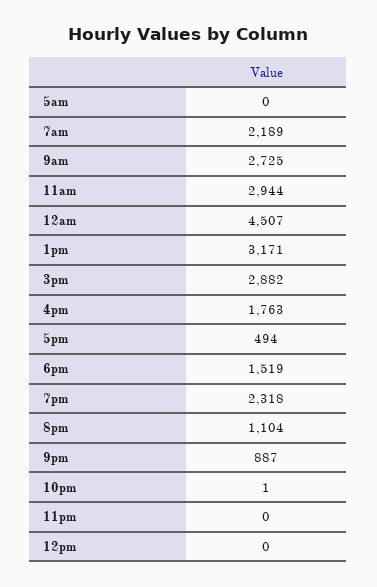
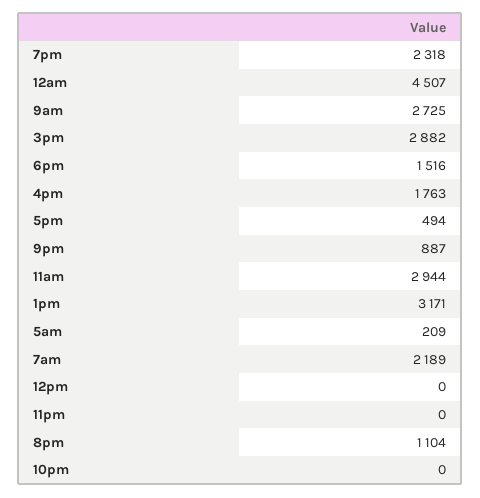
  {
-   "5am": 0,
+   "5am": 209,
    "7am": 2189,
    "9am": 2725,
    "11am": 2944,
    "12am": 4507,
    "1pm": 3171,
    "3pm": 2882,
    "4pm": 1763,
    "5pm": 494,
-   "6pm": 1519,
+   "6pm": 1516,
    "7pm": 2318,
    "8pm": 1104,
    "9pm": 887,
-   "10pm": 1,
+   "10pm": 0,
    "11pm": 0,
    "12pm": 0
  }

